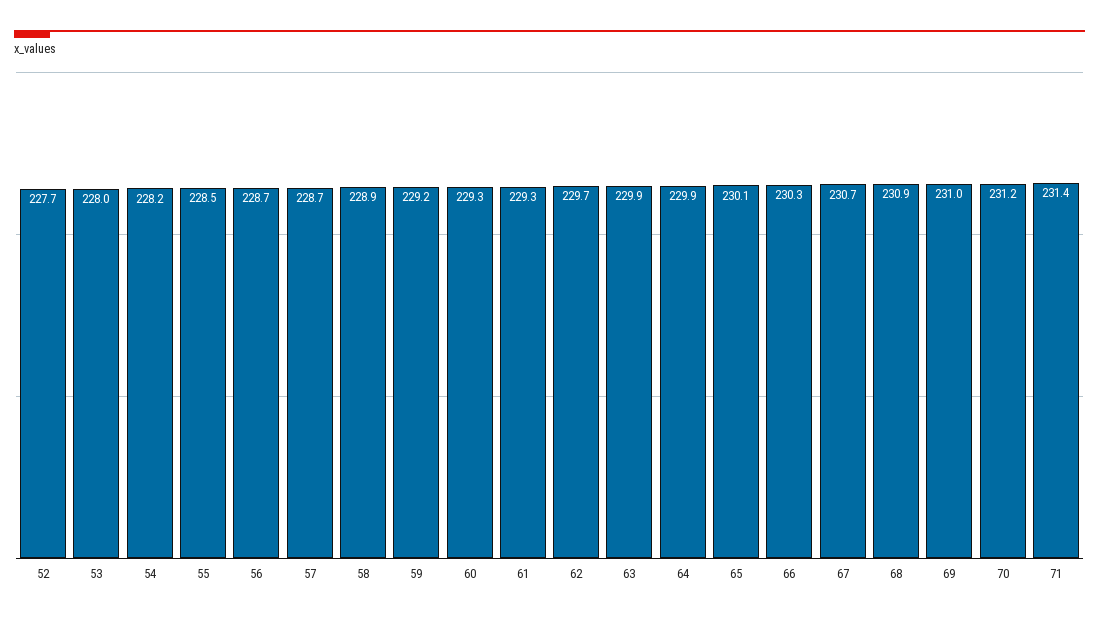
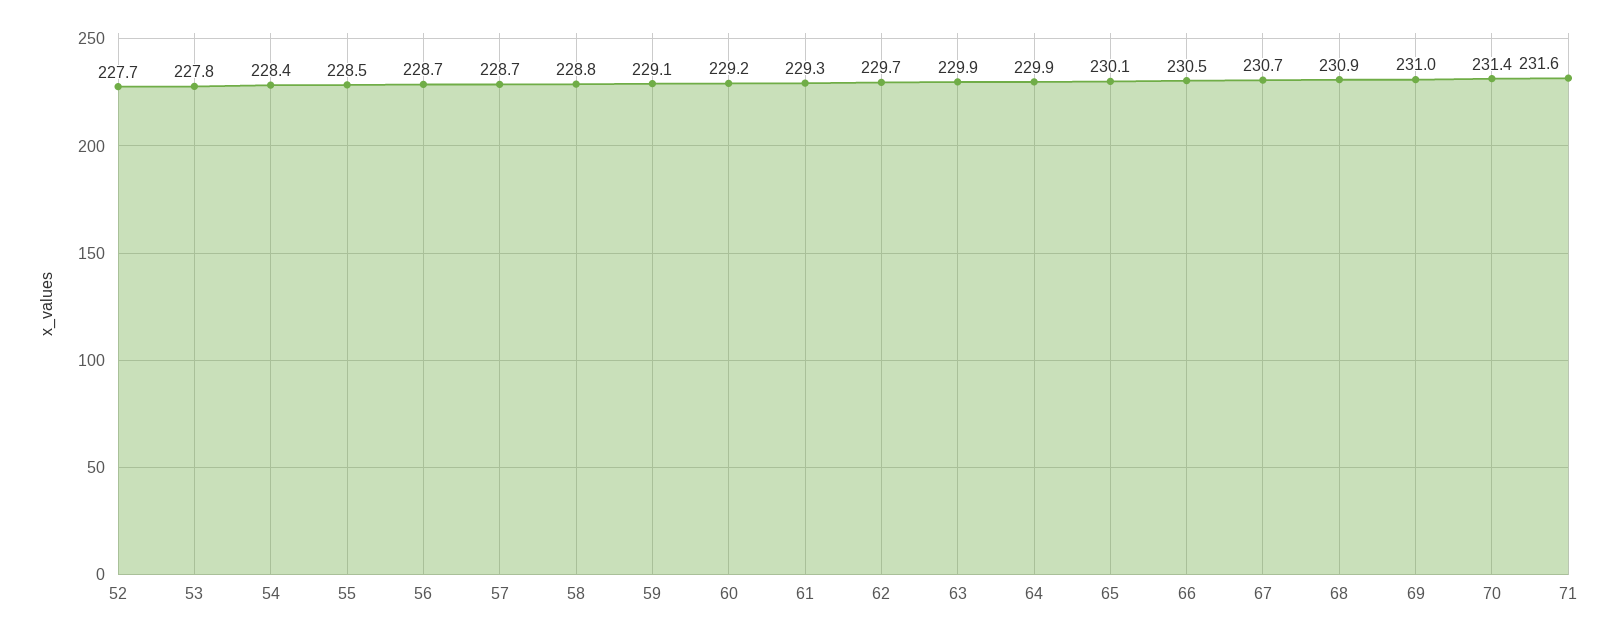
  {
    "52": 227.7,
-   "53": 228,
+   "53": 227.8,
-   "54": 228.2,
+   "54": 228.4,
    "55": 228.5,
    "56": 228.7,
    "57": 228.7,
-   "58": 228.9,
+   "58": 228.8,
-   "59": 229.2,
+   "59": 229.1,
-   "60": 229.3,
+   "60": 229.2,
    "61": 229.3,
    "62": 229.7,
    "63": 229.9,
    "64": 229.9,
    "65": 230.1,
-   "66": 230.3,
+   "66": 230.5,
    "67": 230.7,
    "68": 230.9,
    "69": 231,
-   "70": 231.2,
+   "70": 231.4,
-   "71": 231.4
+   "71": 231.6
  }

